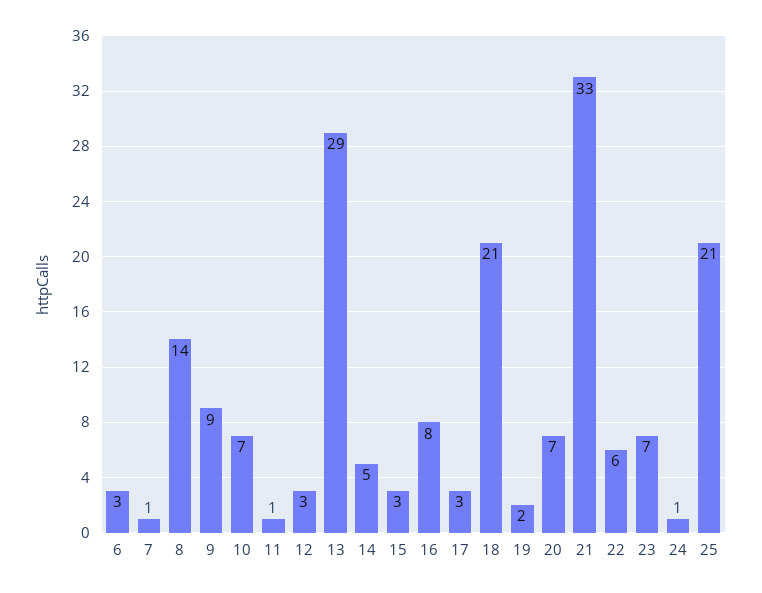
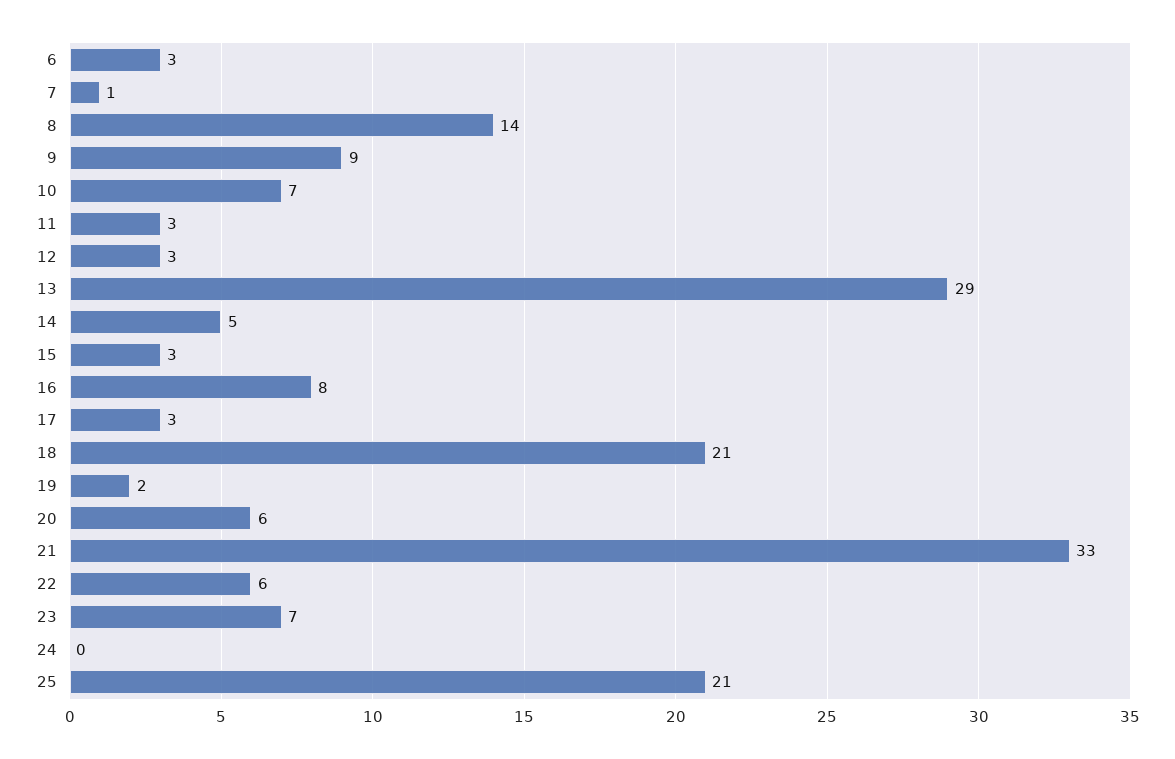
  {
    "6": 3,
    "7": 1,
    "8": 14,
    "9": 9,
    "10": 7,
-   "11": 1,
+   "11": 3,
    "12": 3,
    "13": 29,
    "14": 5,
    "15": 3,
    "16": 8,
    "17": 3,
    "18": 21,
    "19": 2,
-   "20": 7,
+   "20": 6,
    "21": 33,
    "22": 6,
    "23": 7,
-   "24": 1,
+   "24": 0,
    "25": 21
  }

